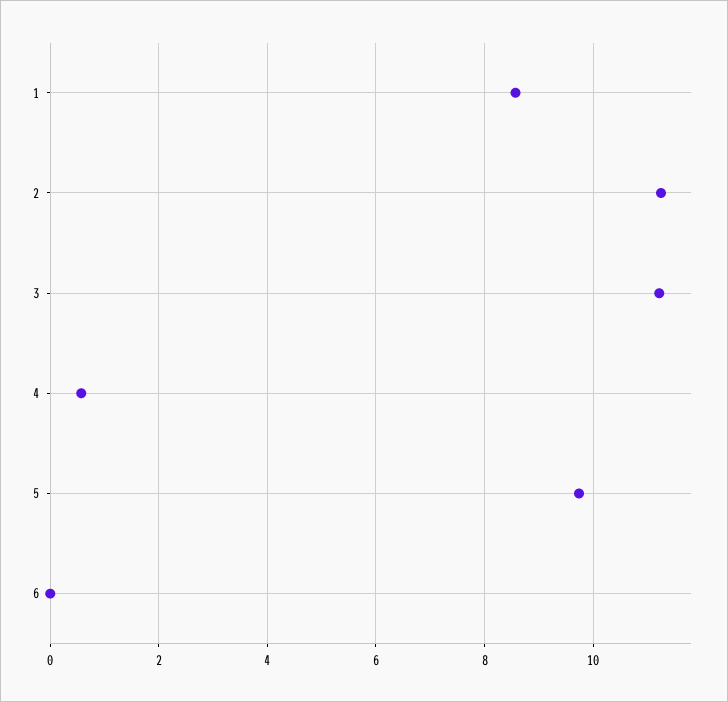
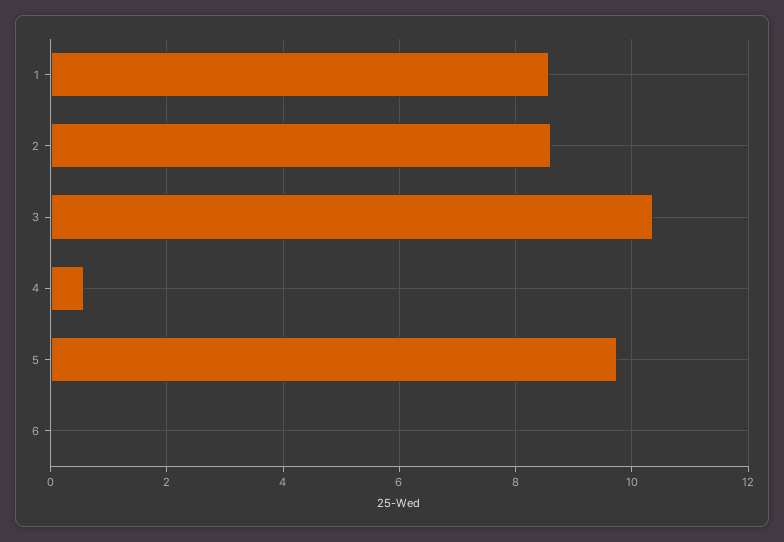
  {
    "1": 8.6,
-   "2": 11.2,
+   "2": 8.6,
-   "3": 11.2,
+   "3": 10.4,
    "4": 0.6,
    "5": 9.8,
    "6": 0
  }

